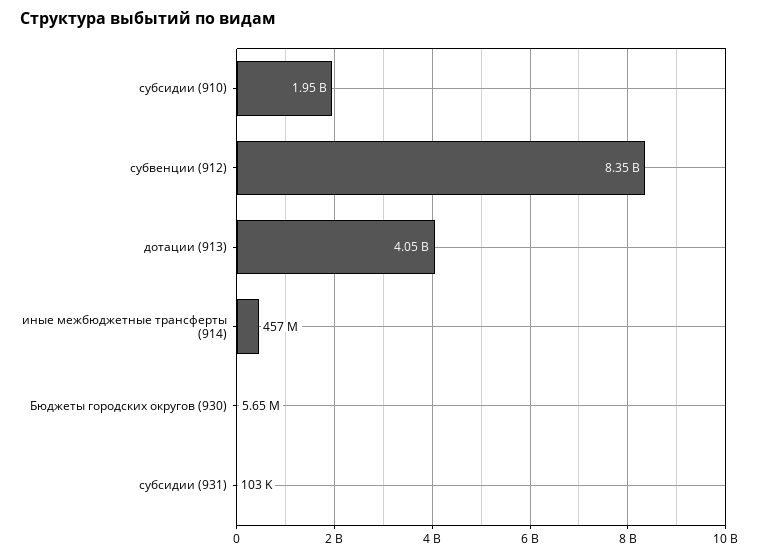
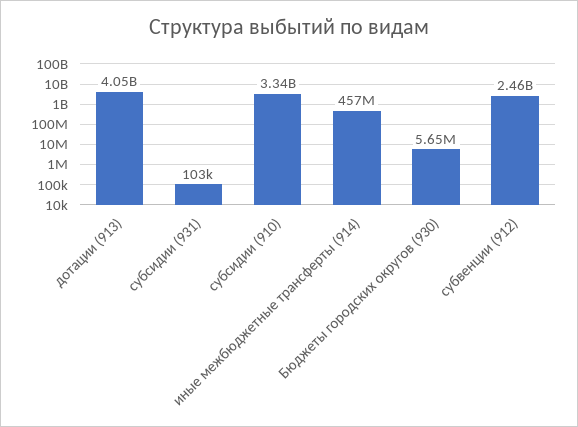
  {
-   "субсидии (910)": 1950000000,
+   "субсидии (910)": 3340000000,
-   "субвенции (912)": 8350000000,
+   "субвенции (912)": 2460000000,
    "дотации (913)": 4050000000,
    "иные межбюджетные трансферты (914)": 457000000,
    "Бюджеты городских округов (930)": 5650000,
    "субсидии (931)": 103000
  }

